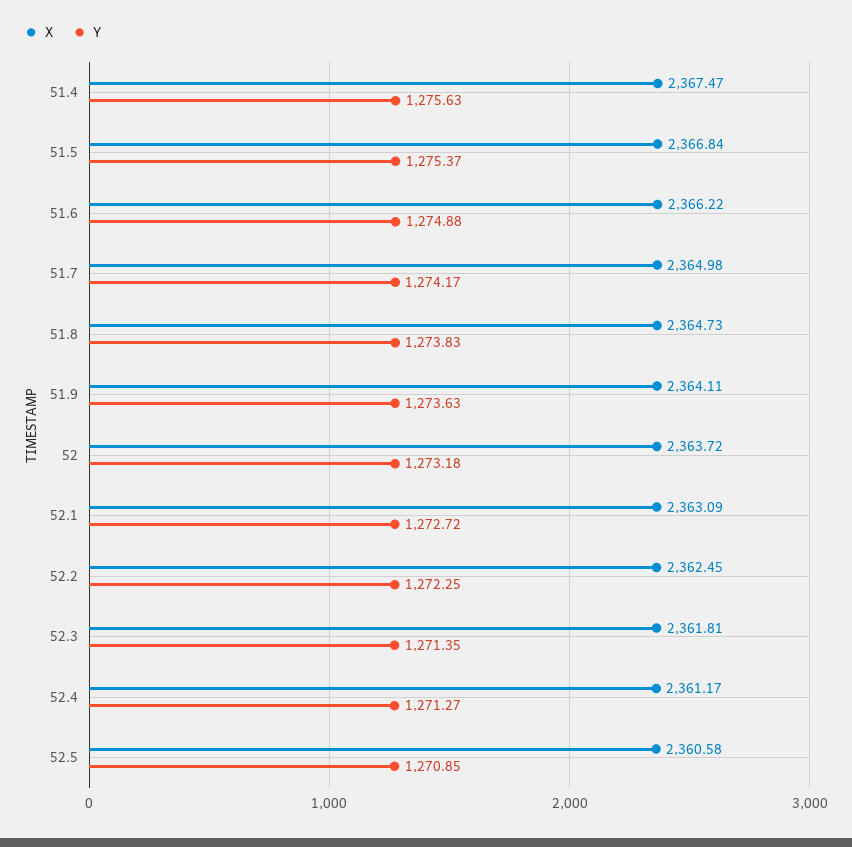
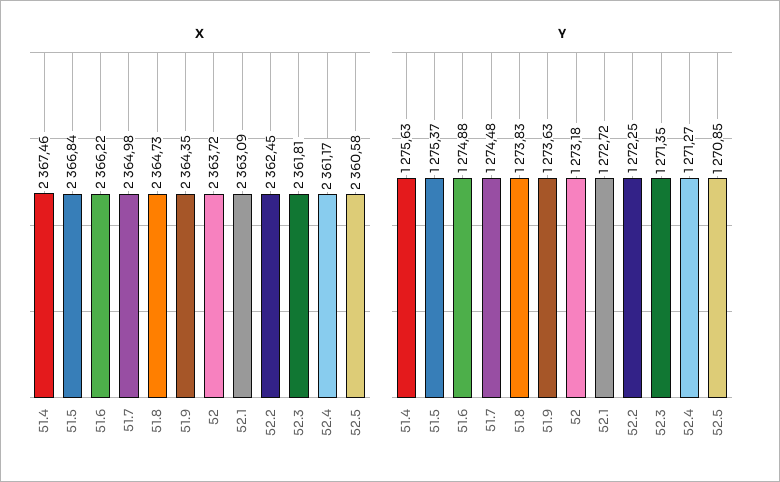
  {
    "X": {
-     "51.4": 2367.47,
+     "51.4": 2367.46,
      "51.5": 2366.84,
      "51.6": 2366.22,
      "51.7": 2364.98,
      "51.8": 2364.73,
-     "51.9": 2364.11,
+     "51.9": 2364.35,
      "52": 2363.72,
      "52.1": 2363.09,
      "52.2": 2362.45,
      "52.3": 2361.81,
      "52.4": 2361.17,
      "52.5": 2360.58
    },
    "Y": {
      "51.4": 1275.63,
      "51.5": 1275.37,
      "51.6": 1274.88,
-     "51.7": 1274.17,
+     "51.7": 1274.48,
      "51.8": 1273.83,
      "51.9": 1273.63,
      "52": 1273.18,
      "52.1": 1272.72,
      "52.2": 1272.25,
      "52.3": 1271.35,
      "52.4": 1271.27,
      "52.5": 1270.85
    }
  }

